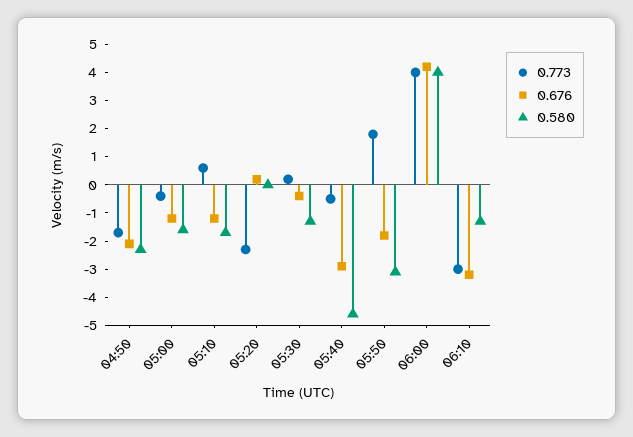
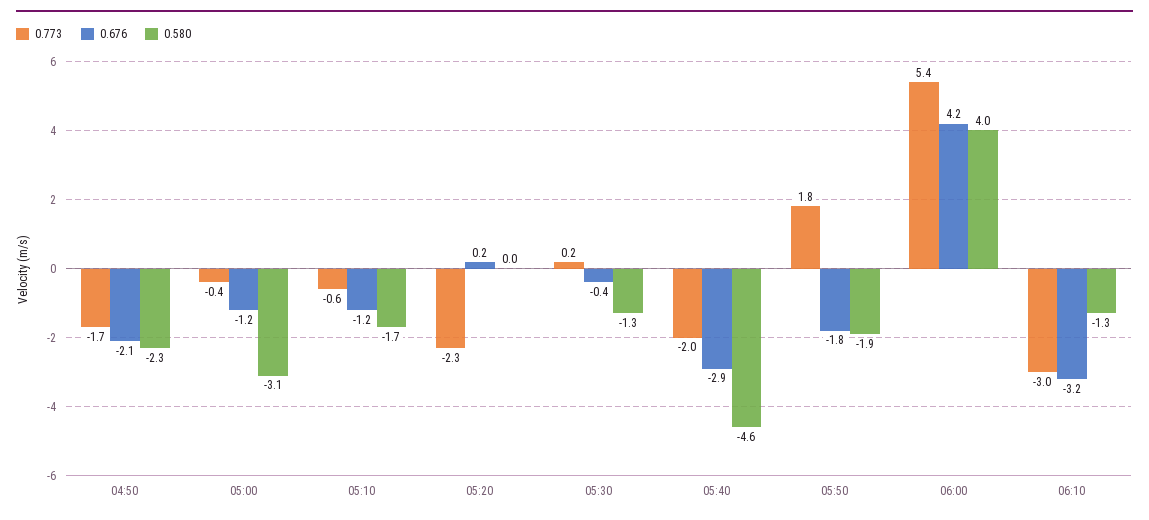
  {
    "0.773": {
      "04:50": -1.7,
      "05:00": -0.4,
-     "05:10": 0.5,
+     "05:10": -0.6,
      "05:20": -2.3,
      "05:30": 0.2,
-     "05:40": -0.5,
+     "05:40": -2,
      "05:50": 1.8,
-     "06:00": 4,
+     "06:00": 5.4,
      "06:10": -3
    },
    "0.676": {
      "04:50": -2.1,
      "05:00": -1.2,
      "05:10": -1.2,
      "05:20": 0.2,
      "05:30": -0.4,
      "05:40": -2.9,
      "05:50": -1.8,
      "06:00": 4.2,
      "06:10": -3.2
    },
    "0.580": {
      "04:50": -2.3,
-     "05:00": -1.5,
+     "05:00": -3.1,
      "05:10": -1.7,
      "05:20": 0,
      "05:30": -1.3,
      "05:40": -4.6,
-     "05:50": -3,
+     "05:50": -1.9,
      "06:00": 4,
      "06:10": -1.3
    }
  }

